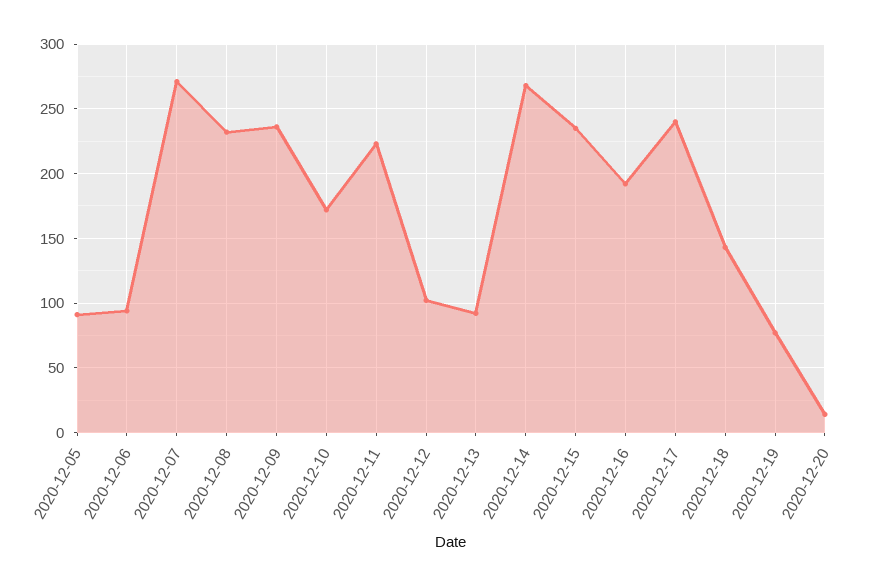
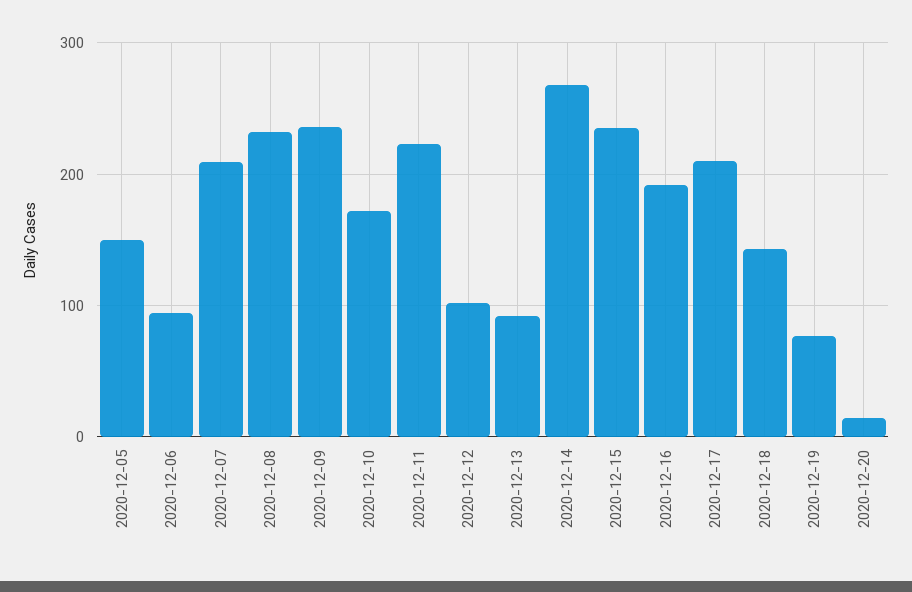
  {
-   "2020-12-05": 90,
+   "2020-12-05": 150,
    "2020-12-06": 95,
-   "2020-12-07": 270,
+   "2020-12-07": 210,
    "2020-12-08": 230,
    "2020-12-09": 235,
    "2020-12-10": 170,
    "2020-12-11": 225,
    "2020-12-12": 100,
    "2020-12-13": 90,
    "2020-12-14": 270,
    "2020-12-15": 235,
    "2020-12-16": 190,
-   "2020-12-17": 240,
+   "2020-12-17": 210,
    "2020-12-18": 145,
    "2020-12-19": 75,
    "2020-12-20": 15
  }

